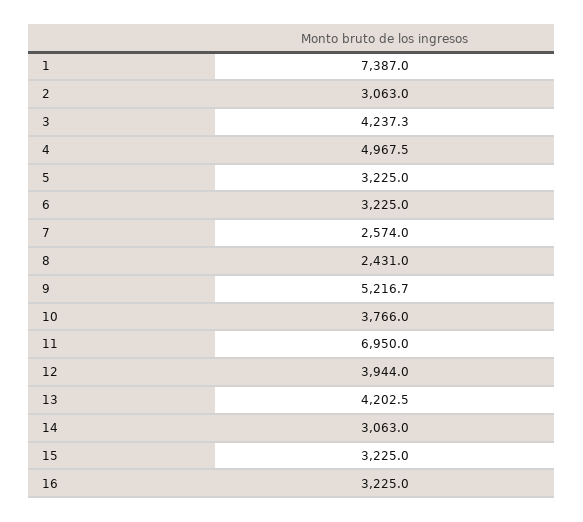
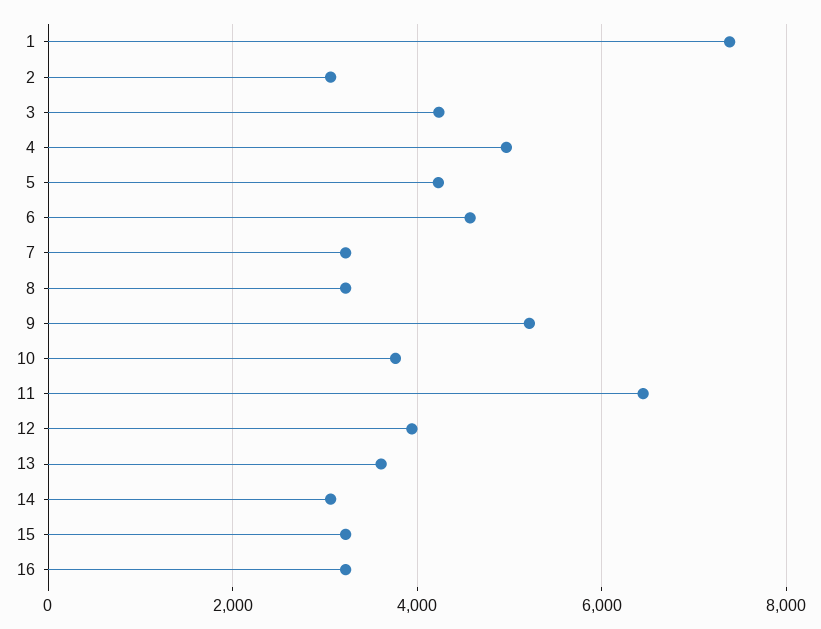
  {
    "1": 7387,
    "2": 3063,
    "3": 4237.3,
    "4": 4967.5,
-   "5": 3225,
+   "5": 4200,
-   "6": 3225,
+   "6": 4600,
-   "7": 2574,
+   "7": 3200,
-   "8": 2431,
+   "8": 3200,
    "9": 5216.7,
    "10": 3766,
-   "11": 6950,
+   "11": 6400,
    "12": 3944,
-   "13": 4202.5,
+   "13": 3600,
    "14": 3063,
    "15": 3225,
    "16": 3225
  }

